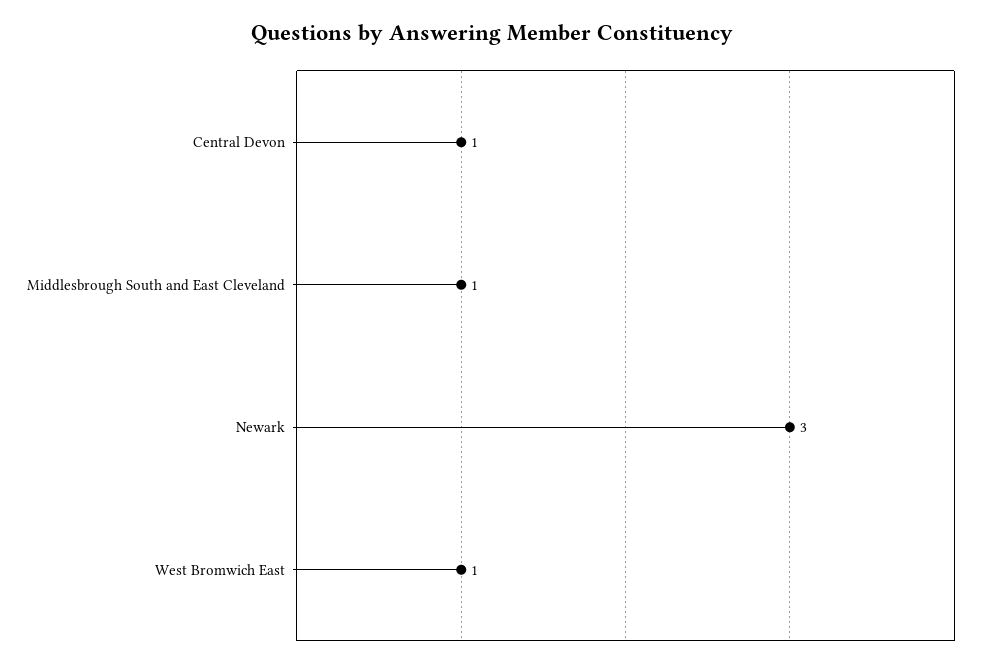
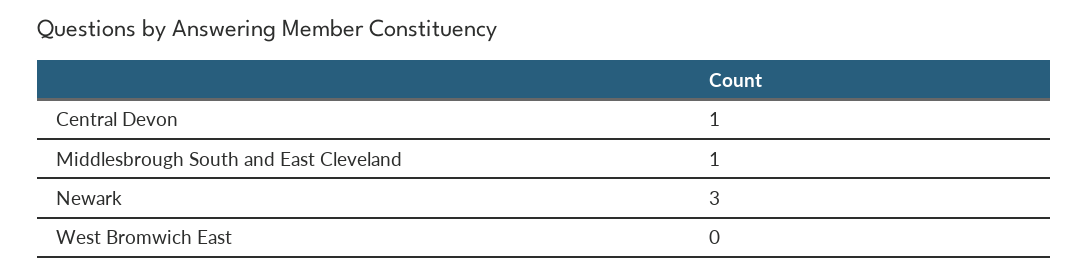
  {
    "Central Devon": 1,
    "Middlesbrough South and East Cleveland": 1,
    "Newark": 3,
-   "West Bromwich East": 1
+   "West Bromwich East": 0
  }

